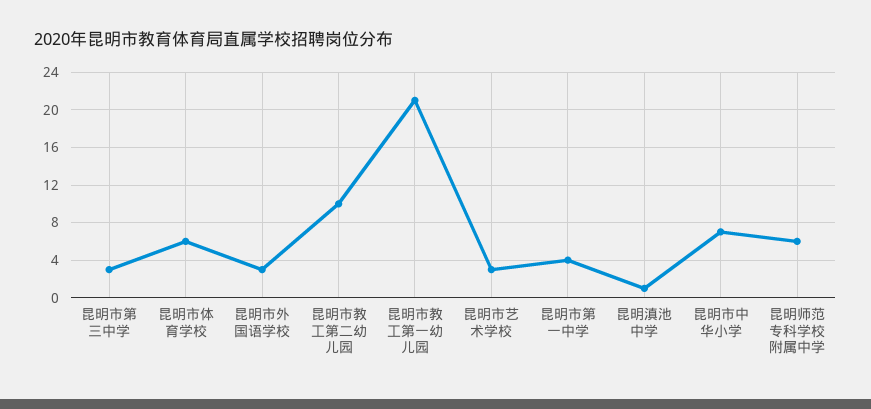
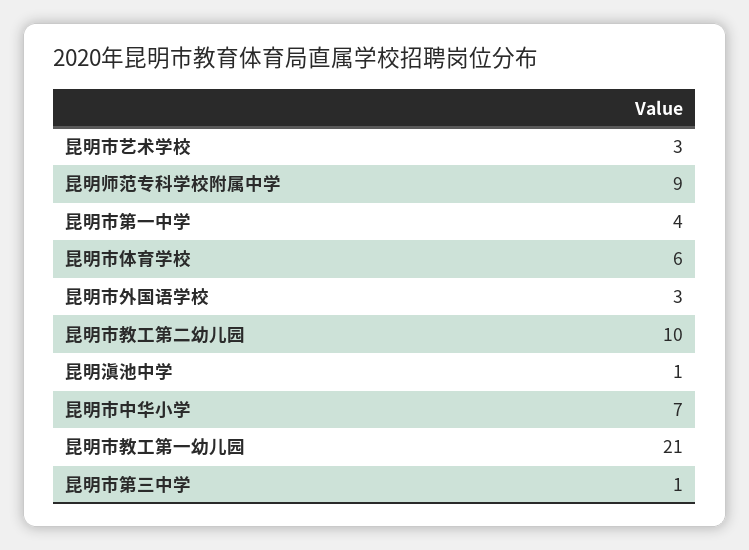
  {
-   "昆明市第三中学": 3,
+   "昆明市第三中学": 1,
    "昆明市体育学校": 6,
    "昆明市外国语学校": 3,
    "昆明市教工第二幼儿园": 10,
    "昆明市教工第一幼儿园": 21,
    "昆明市艺术学校": 3,
    "昆明市第一中学": 4,
    "昆明滇池中学": 1,
    "昆明市中华小学": 7,
-   "昆明师范专科学校附属中学": 6
+   "昆明师范专科学校附属中学": 9
  }

